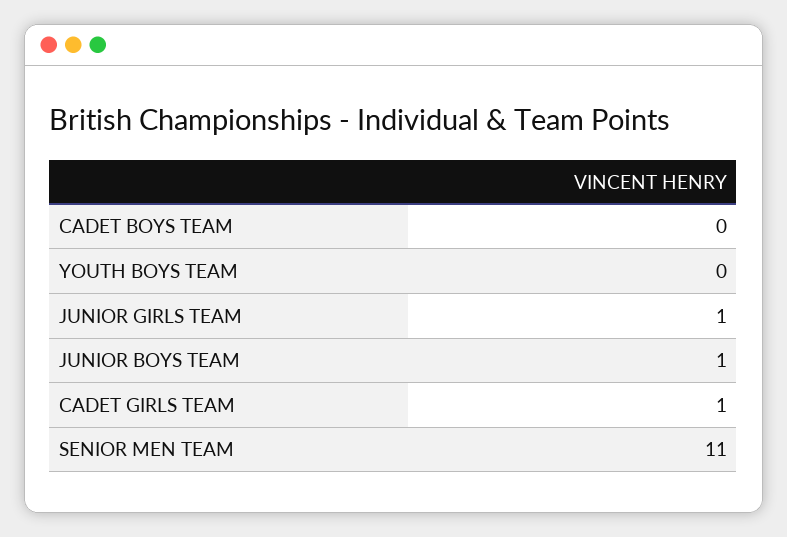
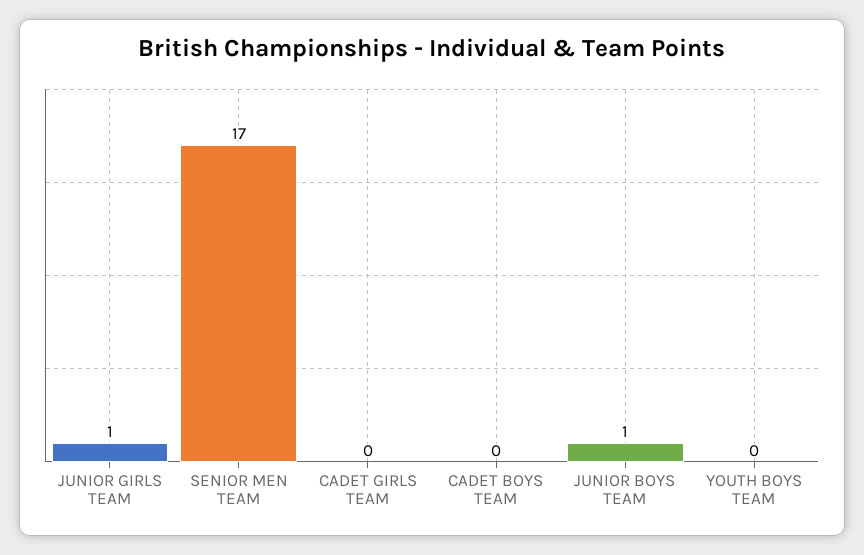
  {
    "CADET BOYS TEAM": 0,
    "YOUTH BOYS TEAM": 0,
    "JUNIOR GIRLS TEAM": 1,
    "JUNIOR BOYS TEAM": 1,
-   "CADET GIRLS TEAM": 1,
+   "CADET GIRLS TEAM": 0,
-   "SENIOR MEN TEAM": 11
+   "SENIOR MEN TEAM": 17
  }

